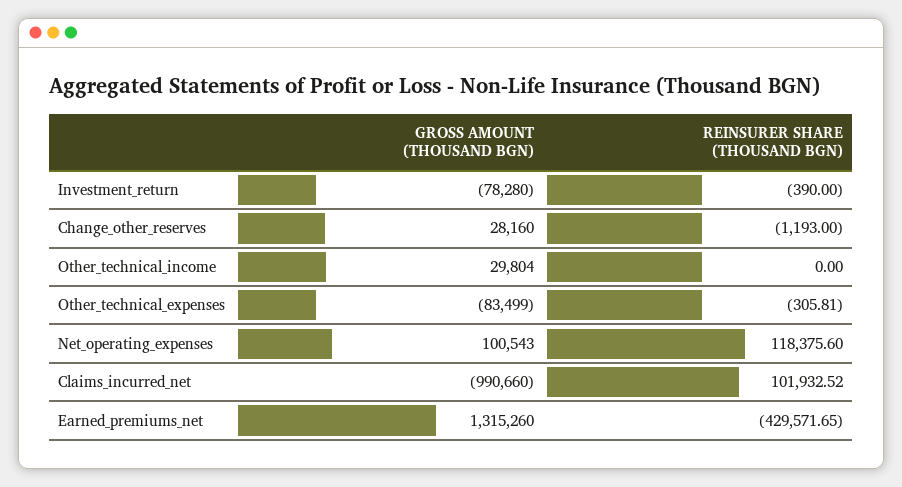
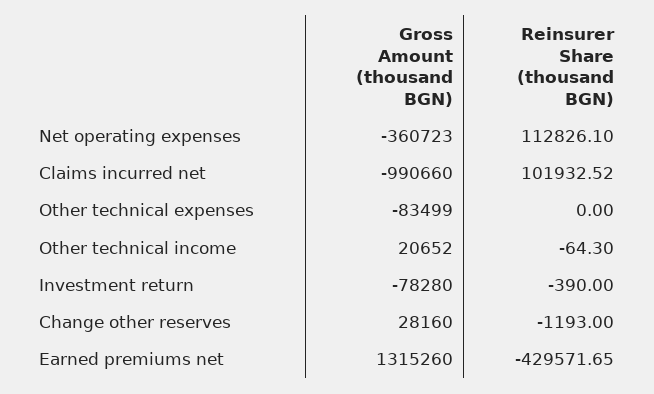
  {
    "GROSS AMOUNT (THOUSAND BGN)": {
      "Investment_return": -78280,
      "Change_other_reserves": 28160,
-     "Other_technical_income": 29804,
+     "Other_technical_income": 20652,
      "Other_technical_expenses": -83499,
-     "Net_operating_expenses": 100543,
+     "Net_operating_expenses": -360723,
      "Claims_incurred_net": -990660,
      "Earned_premiums_net": 1315260
    },
    "REINSURER SHARE (THOUSAND BGN)": {
      "Investment_return": -390,
      "Change_other_reserves": -1193,
-     "Other_technical_income": 0,
+     "Other_technical_income": -64.3,
-     "Other_technical_expenses": -305.81,
+     "Other_technical_expenses": 0,
-     "Net_operating_expenses": 118375.6,
+     "Net_operating_expenses": 112826.1,
      "Claims_incurred_net": 101932.52,
      "Earned_premiums_net": -429571.65
    }
  }

